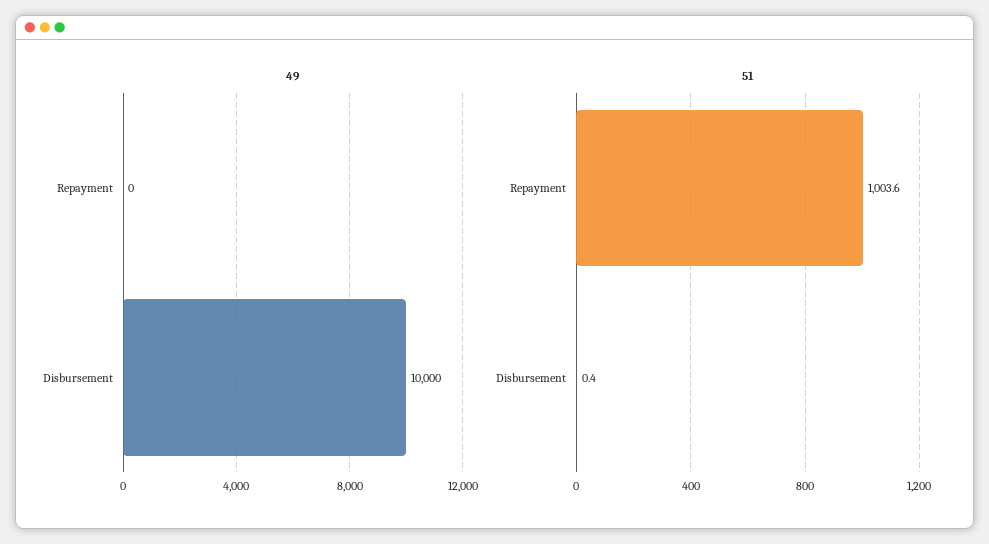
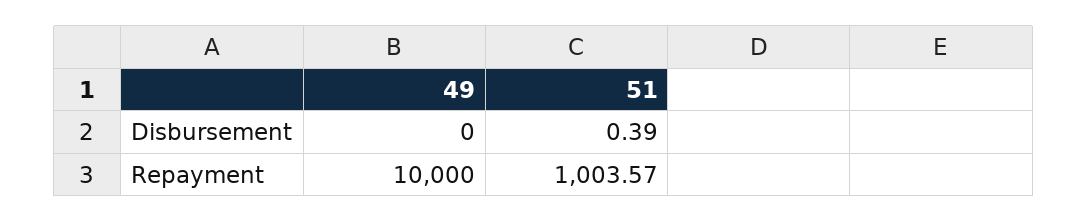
  {
    "49": {
-     "Repayment": 0,
+     "Repayment": 10000,
-     "Disbursement": 10000
+     "Disbursement": 0
    },
    "51": {
      "Repayment": 1003.57,
      "Disbursement": 0.39
    }
  }

